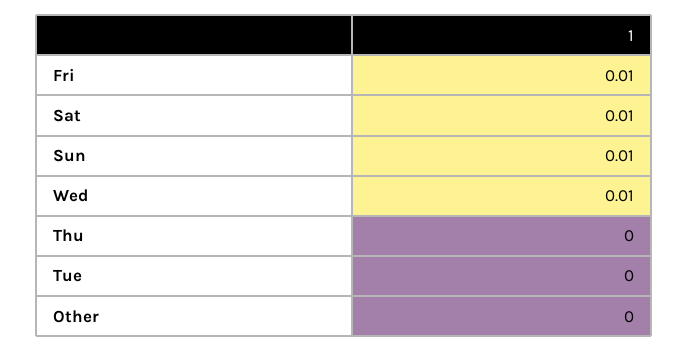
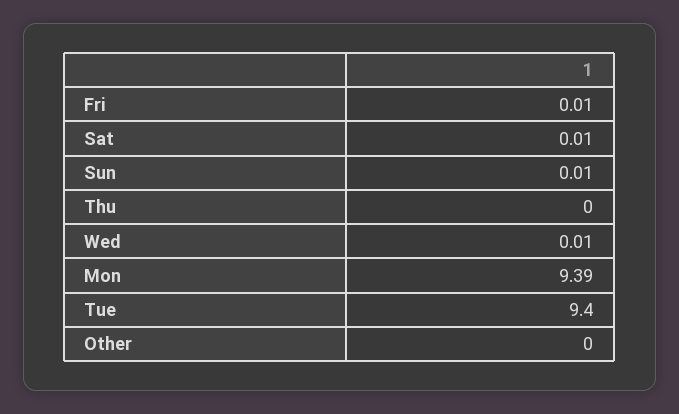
  {
    "Fri": 0.01,
    "Sat": 0.01,
    "Sun": 0.01,
    "Wed": 0.01,
    "Thu": 0,
-   "Tue": 0,
+   "Tue": 9.4,
-   "Other": 0
+   "Other": 0,
+   "Mon": 9.39
  }

